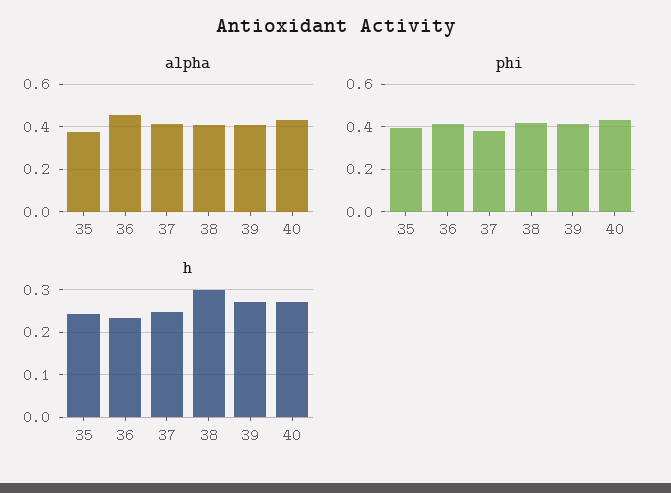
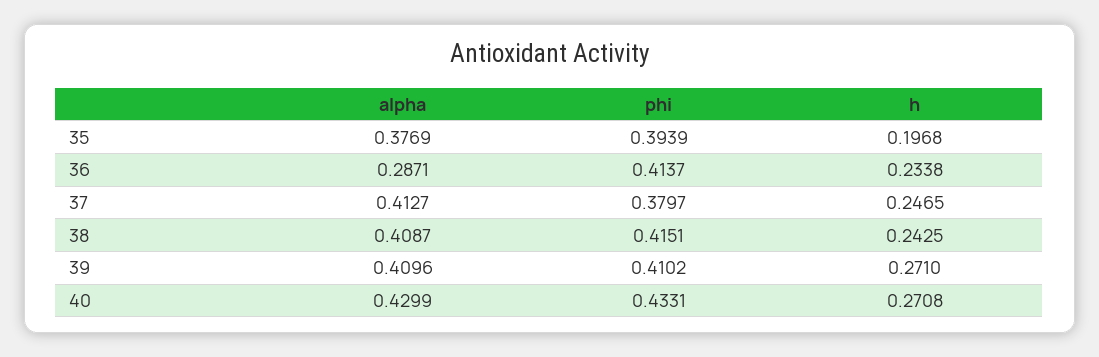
  {
    "alpha": {
      "35": 0.3769,
-     "36": 0.45,
+     "36": 0.2871,
      "37": 0.4127,
      "38": 0.4087,
      "39": 0.4096,
      "40": 0.4299
    },
    "phi": {
      "35": 0.3939,
      "36": 0.4137,
      "37": 0.3797,
      "38": 0.4151,
      "39": 0.4102,
      "40": 0.4331
    },
    "h": {
-     "35": 0.24,
+     "35": 0.1968,
      "36": 0.2338,
      "37": 0.2465,
-     "38": 0.3,
+     "38": 0.2425,
      "39": 0.271,
      "40": 0.2708
    }
  }

